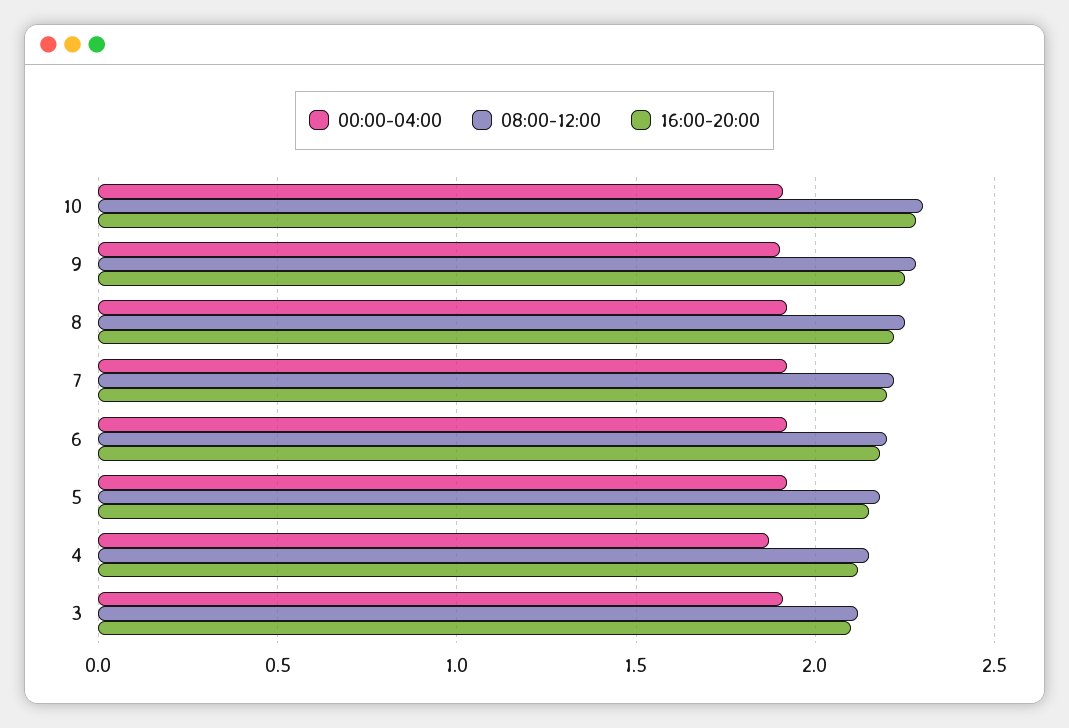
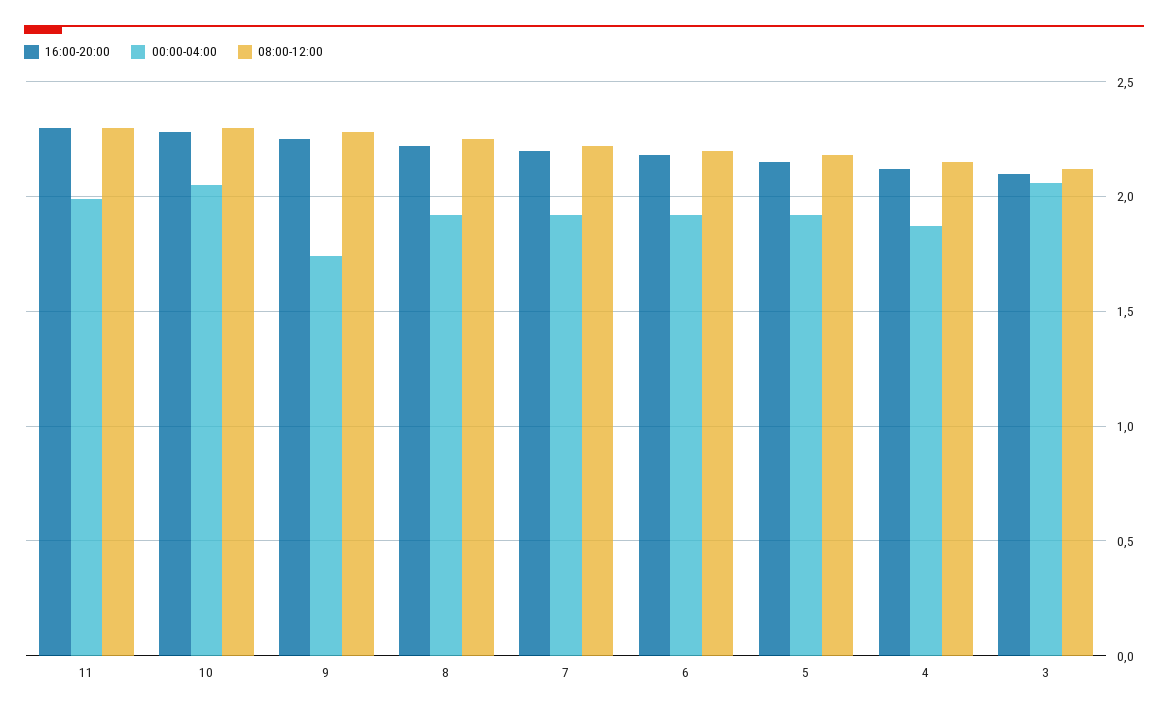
  {
    "00:00-04:00": {
-     "10": 1.9,
+     "10": 2.05,
-     "9": 1.9,
+     "9": 1.75,
      "8": 1.9,
      "7": 1.9,
      "6": 1.9,
      "5": 1.9,
      "4": 1.85,
-     "3": 1.9
+     "3": 2.05,
+     "11": 2
    },
    "08:00-12:00": {
      "10": 2.3,
      "9": 2.3,
      "8": 2.25,
      "7": 2.2,
      "6": 2.2,
      "5": 2.2,
      "4": 2.15,
-     "3": 2.1
+     "3": 2.1,
+     "11": 2.3
    },
    "16:00-20:00": {
      "10": 2.3,
      "9": 2.25,
      "8": 2.2,
      "7": 2.2,
      "6": 2.2,
      "5": 2.15,
      "4": 2.1,
-     "3": 2.1
+     "3": 2.1,
+     "11": 2.3
    }
  }

